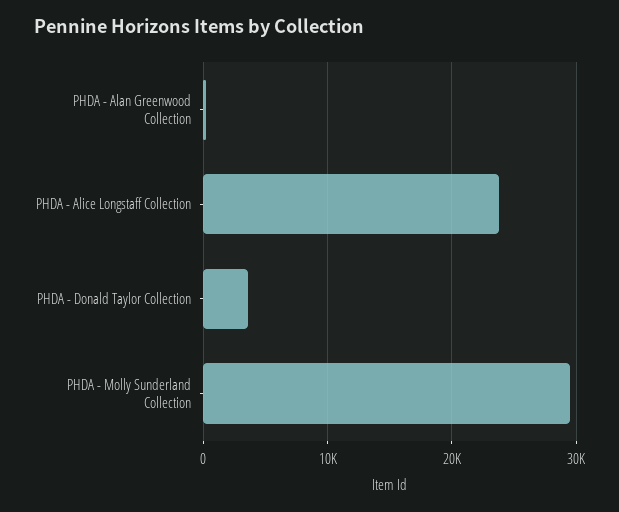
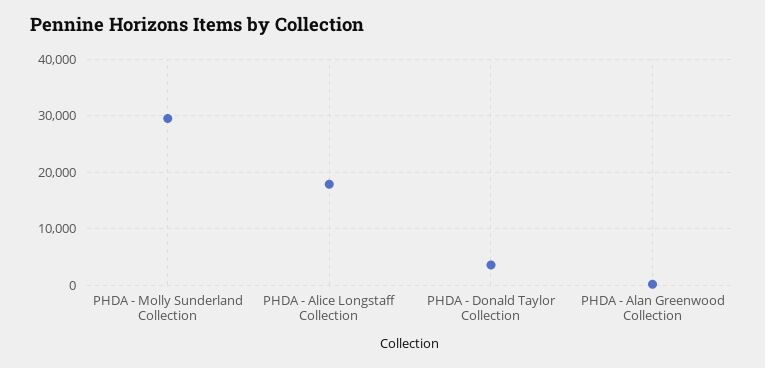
  {
    "PHDA - Alan Greenwood Collection": 0,
-   "PHDA - Alice Longstaff Collection": 24000,
+   "PHDA - Alice Longstaff Collection": 18000,
    "PHDA - Donald Taylor Collection": 4000,
    "PHDA - Molly Sunderland Collection": 30000
  }

